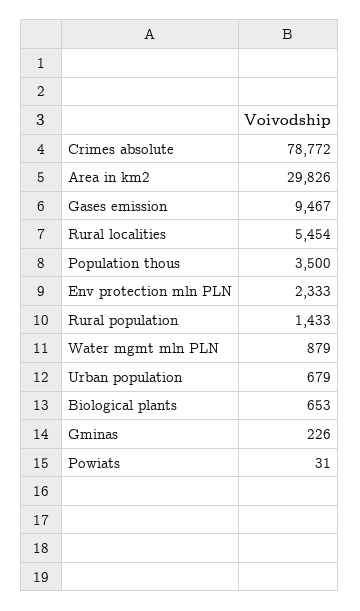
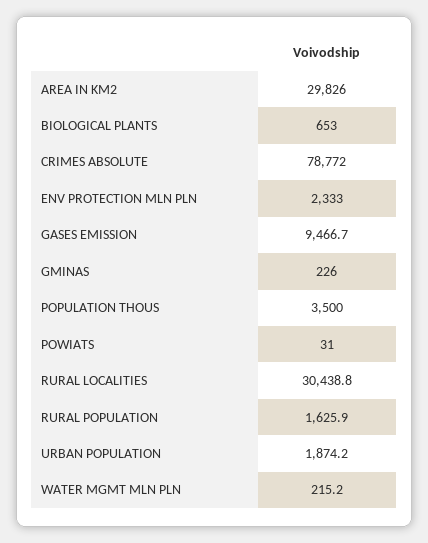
  {
    "Crimes absolute": 78772,
    "Area in km2": 29826,
    "Gases emission": 9466.7,
-   "Rural localities": 5454,
+   "Rural localities": 30438.8,
    "Population thous": 3500,
    "Env protection mln PLN": 2333,
-   "Rural population": 1433,
+   "Rural population": 1625.9,
-   "Water mgmt mln PLN": 879,
+   "Water mgmt mln PLN": 215.2,
-   "Urban population": 679,
+   "Urban population": 1874.2,
    "Biological plants": 653,
    "Gminas": 226,
    "Powiats": 31
  }

